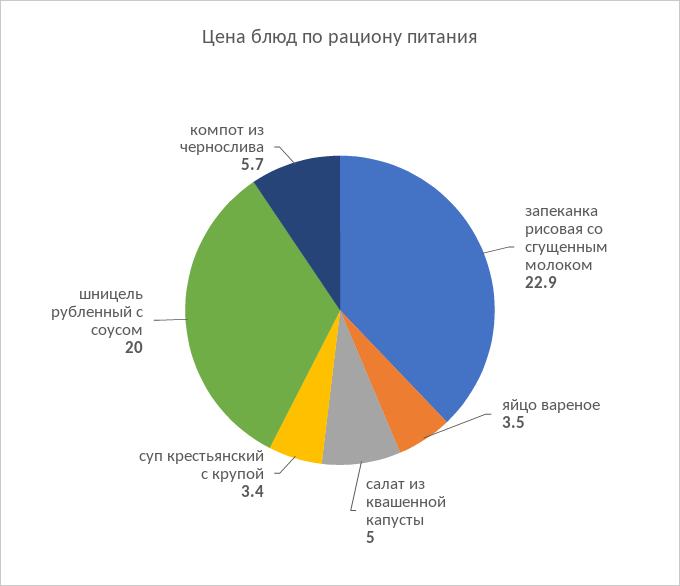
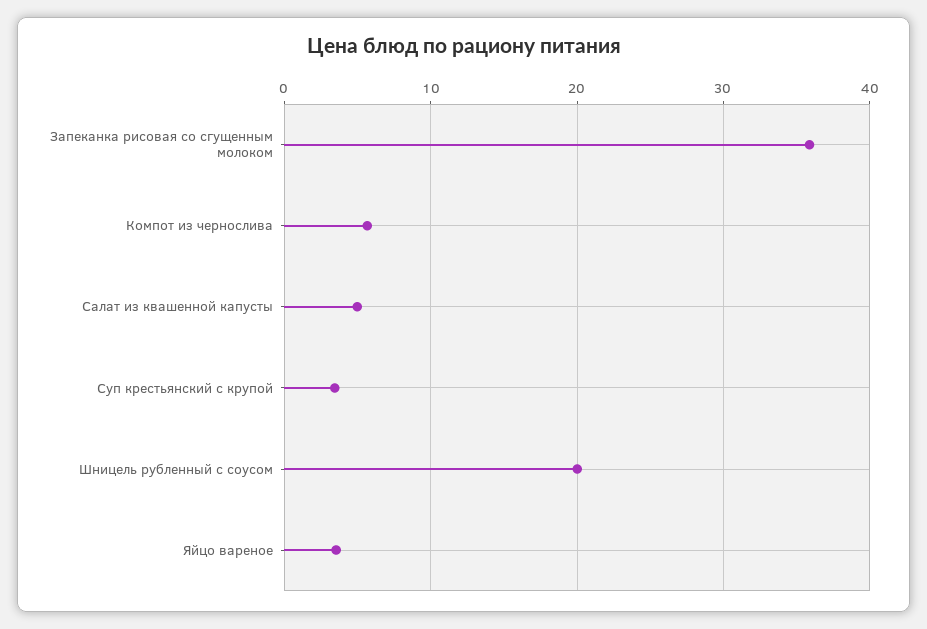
  {
-   "запеканка рисовая со сгущенным молоком": 22.9,
+   "запеканка рисовая со сгущенным молоком": 36,
    "яйцо вареное": 3.5,
    "салат из квашенной капусты": 5,
    "суп крестьянский с крупой": 3.4,
    "шницель рубленный с соусом": 20,
    "компот из чернослива": 5.7
  }

